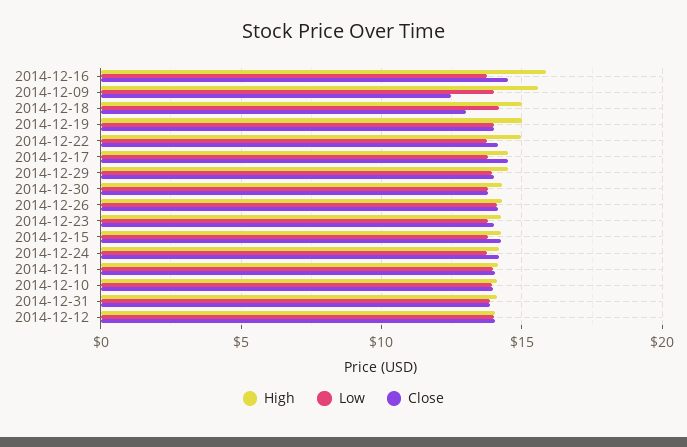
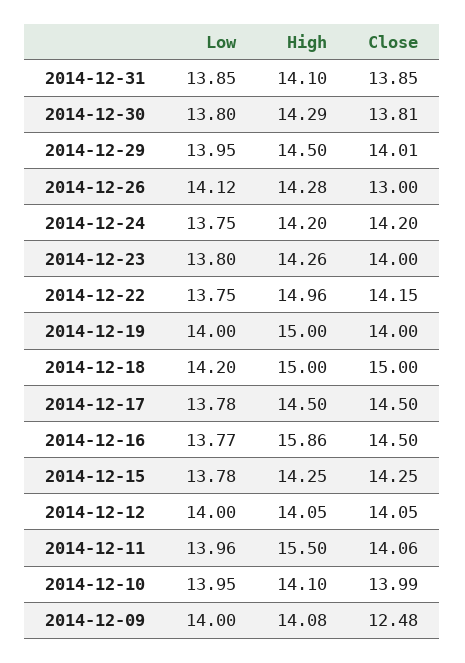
  {
    "High": {
      "2014-12-16": 15.86,
-     "2014-12-09": 15.5,
+     "2014-12-09": 14.08,
      "2014-12-18": 15,
      "2014-12-19": 15,
      "2014-12-22": 14.96,
      "2014-12-17": 14.5,
      "2014-12-29": 14.5,
      "2014-12-30": 14.29,
      "2014-12-26": 14.28,
      "2014-12-23": 14.26,
      "2014-12-15": 14.25,
      "2014-12-24": 14.2,
-     "2014-12-11": 14,
+     "2014-12-11": 15.5,
      "2014-12-10": 14.1,
      "2014-12-31": 14.1,
      "2014-12-12": 14.05
    },
    "Low": {
      "2014-12-16": 13.77,
      "2014-12-09": 14,
      "2014-12-18": 14.2,
      "2014-12-19": 14,
      "2014-12-22": 13.75,
      "2014-12-17": 13.78,
      "2014-12-29": 13.95,
      "2014-12-30": 13.8,
      "2014-12-26": 14.12,
      "2014-12-23": 13.8,
      "2014-12-15": 13.78,
      "2014-12-24": 13.75,
      "2014-12-11": 13.96,
      "2014-12-10": 13.95,
      "2014-12-31": 13.85,
      "2014-12-12": 14
    },
    "Close": {
      "2014-12-16": 14.5,
      "2014-12-09": 12.48,
-     "2014-12-18": 13,
+     "2014-12-18": 15,
      "2014-12-19": 14,
      "2014-12-22": 14.15,
      "2014-12-17": 14.5,
      "2014-12-29": 14.01,
      "2014-12-30": 13.81,
-     "2014-12-26": 14,
+     "2014-12-26": 13,
      "2014-12-23": 14,
      "2014-12-15": 14.25,
      "2014-12-24": 14.2,
      "2014-12-11": 14.06,
      "2014-12-10": 13.99,
      "2014-12-31": 13.85,
      "2014-12-12": 14.05
    }
  }

